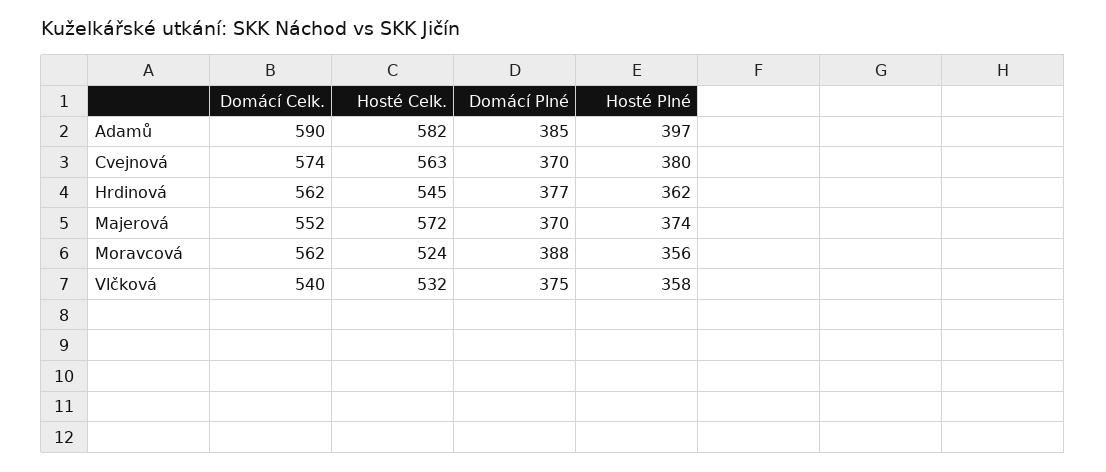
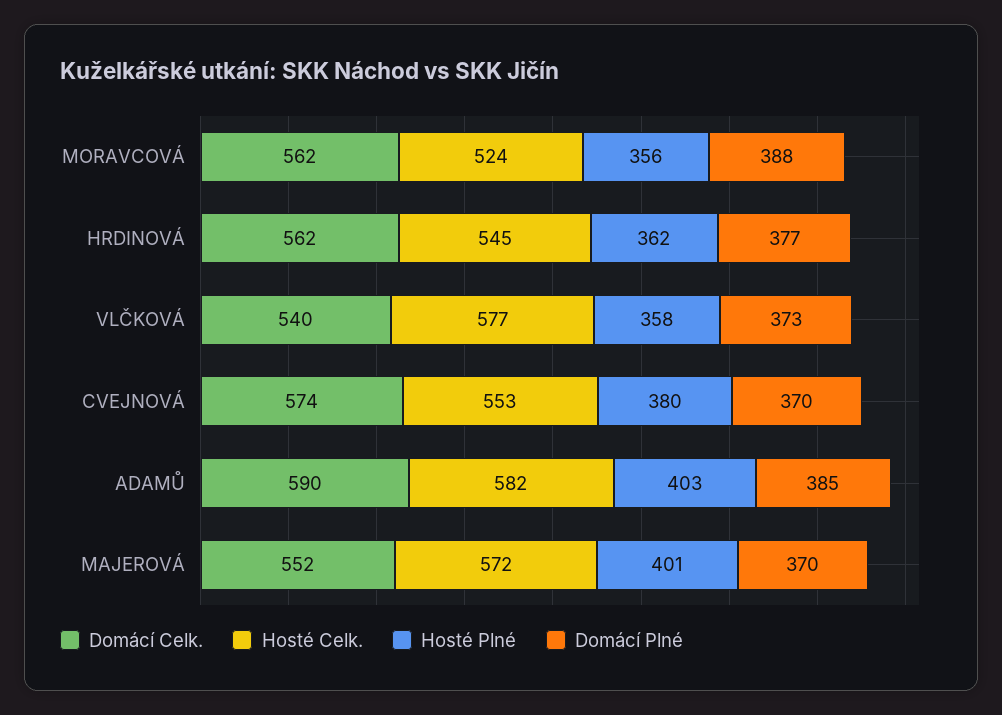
  {
    "Domácí Celk.": {
      "Adamů": 590,
      "Cvejnová": 574,
      "Hrdinová": 562,
      "Majerová": 552,
      "Moravcová": 562,
      "Vlčková": 540
    },
    "Hosté Celk.": {
      "Adamů": 582,
-     "Cvejnová": 563,
+     "Cvejnová": 553,
      "Hrdinová": 545,
      "Majerová": 572,
      "Moravcová": 524,
-     "Vlčková": 532
+     "Vlčková": 577
    },
    "Domácí Plné": {
      "Adamů": 385,
      "Cvejnová": 370,
      "Hrdinová": 377,
      "Majerová": 370,
      "Moravcová": 388,
-     "Vlčková": 375
+     "Vlčková": 373
    },
    "Hosté Plné": {
-     "Adamů": 397,
+     "Adamů": 403,
      "Cvejnová": 380,
      "Hrdinová": 362,
-     "Majerová": 374,
+     "Majerová": 401,
      "Moravcová": 356,
      "Vlčková": 358
    }
  }

